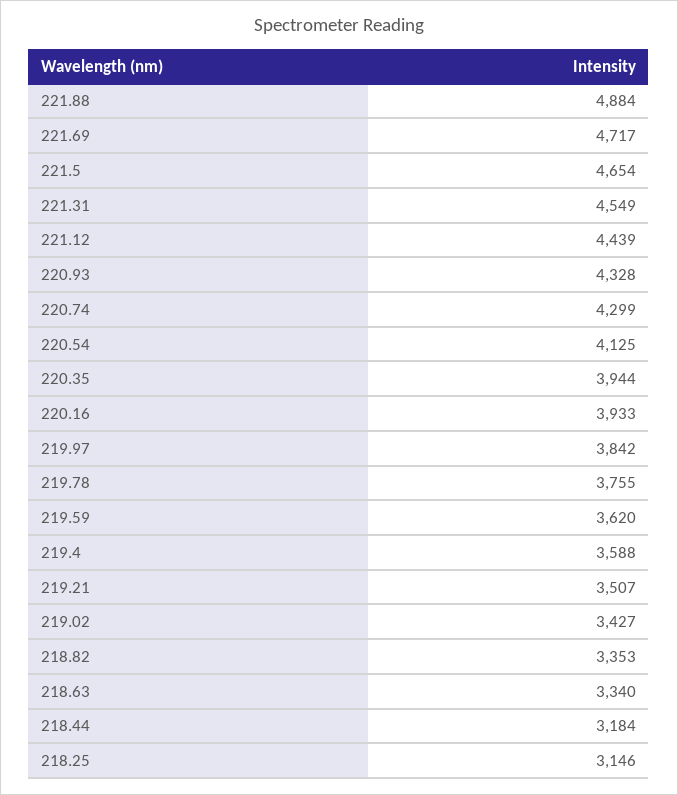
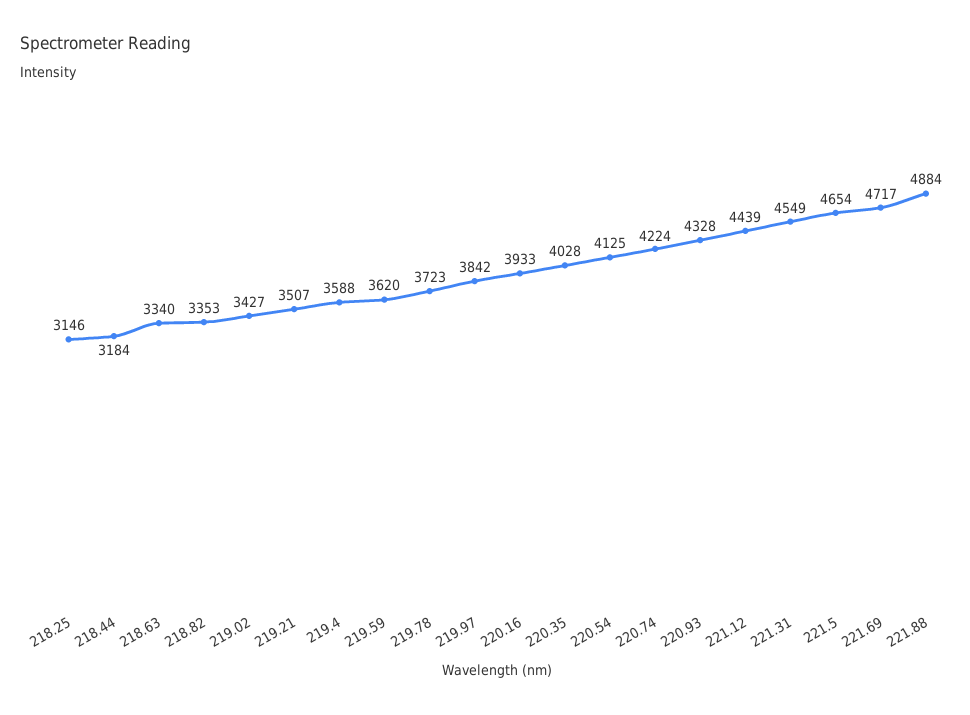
  {
    "221.88": 4884,
    "221.69": 4717,
    "221.5": 4654,
    "221.31": 4549,
    "221.12": 4439,
    "220.93": 4328,
-   "220.74": 4299,
+   "220.74": 4224,
    "220.54": 4125,
-   "220.35": 3944,
+   "220.35": 4028,
    "220.16": 3933,
    "219.97": 3842,
-   "219.78": 3755,
+   "219.78": 3723,
    "219.59": 3620,
    "219.4": 3588,
    "219.21": 3507,
    "219.02": 3427,
    "218.82": 3353,
    "218.63": 3340,
    "218.44": 3184,
    "218.25": 3146
  }

